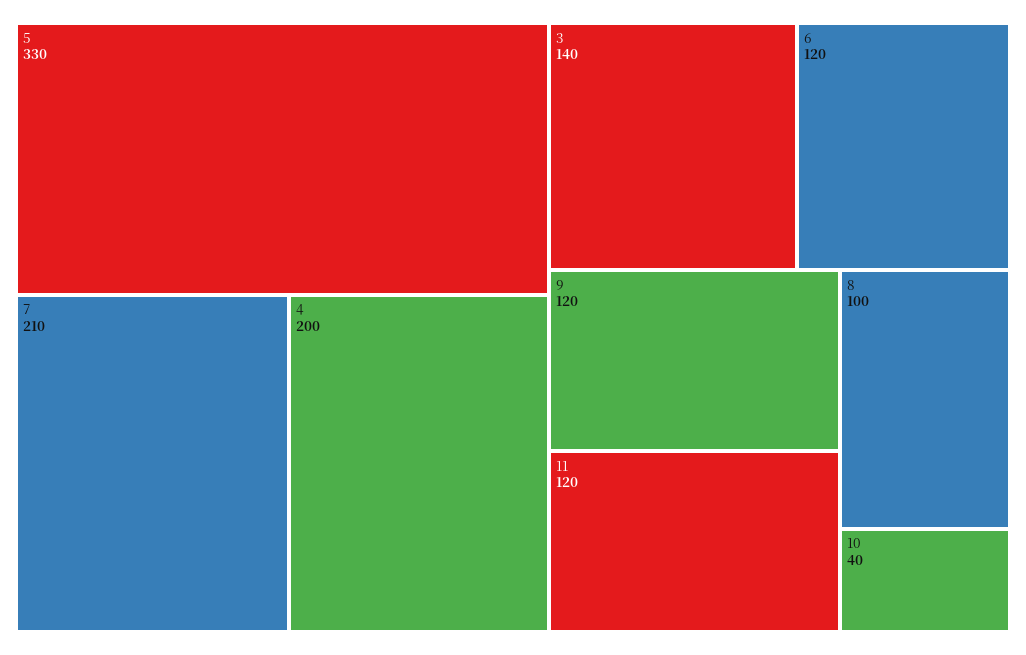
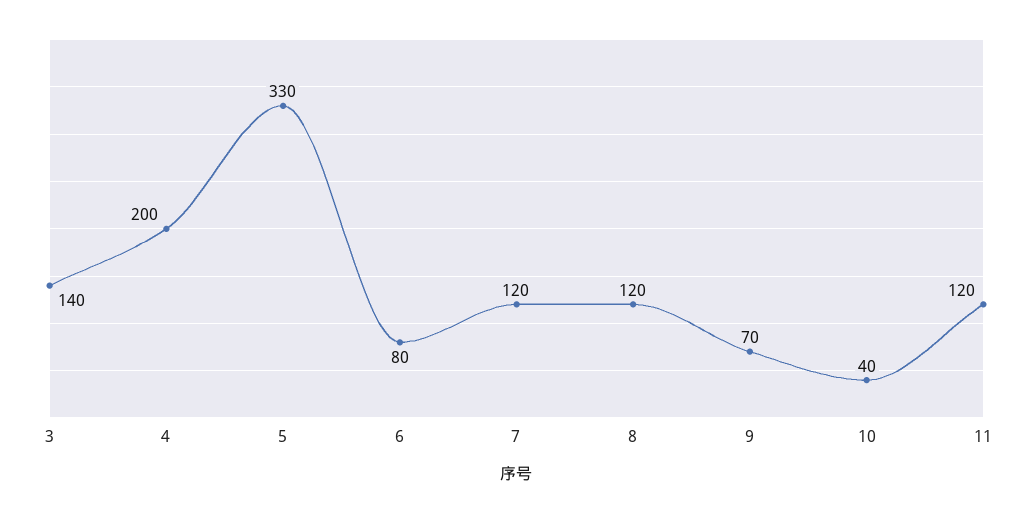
  {
    "5": 330,
-   "7": 210,
+   "7": 120,
    "4": 200,
    "3": 140,
-   "6": 120,
+   "6": 80,
-   "9": 120,
+   "9": 70,
    "11": 120,
-   "8": 100,
+   "8": 120,
    "10": 40
  }

